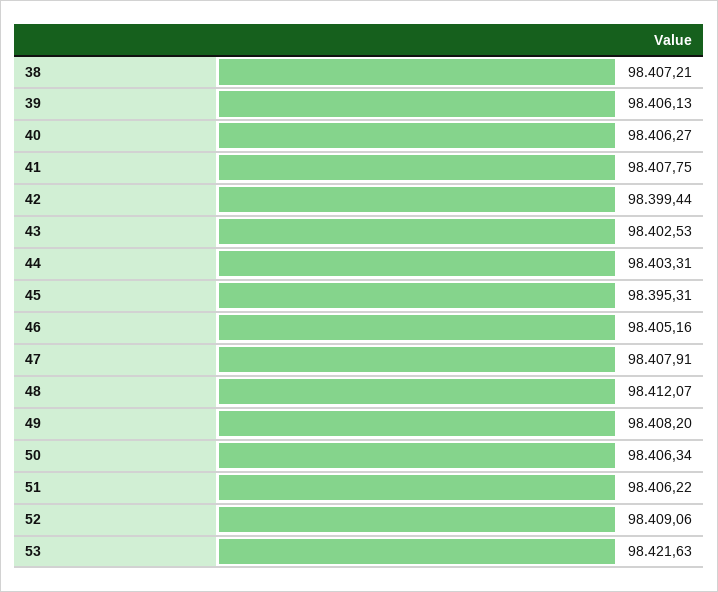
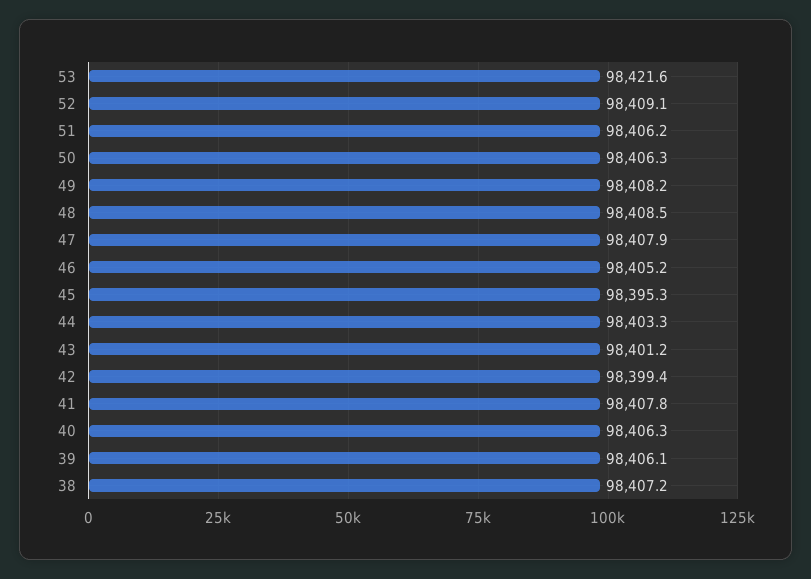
  {
    "38": 98407.21,
    "39": 98406.13,
    "40": 98406.27,
    "41": 98407.75,
    "42": 98399.44,
-   "43": 98402.53,
+   "43": 98401.2,
    "44": 98403.31,
    "45": 98395.31,
    "46": 98405.16,
    "47": 98407.91,
-   "48": 98412.07,
+   "48": 98408.5,
    "49": 98408.2,
    "50": 98406.34,
    "51": 98406.22,
    "52": 98409.06,
    "53": 98421.63
  }

